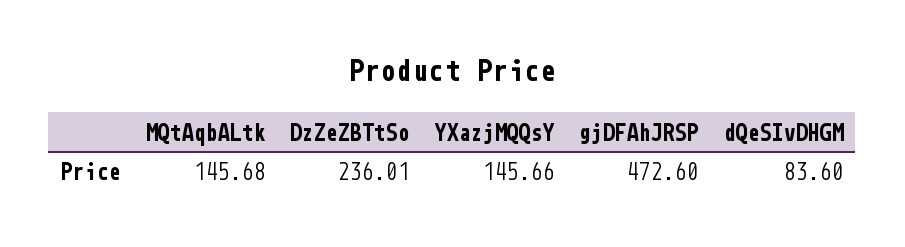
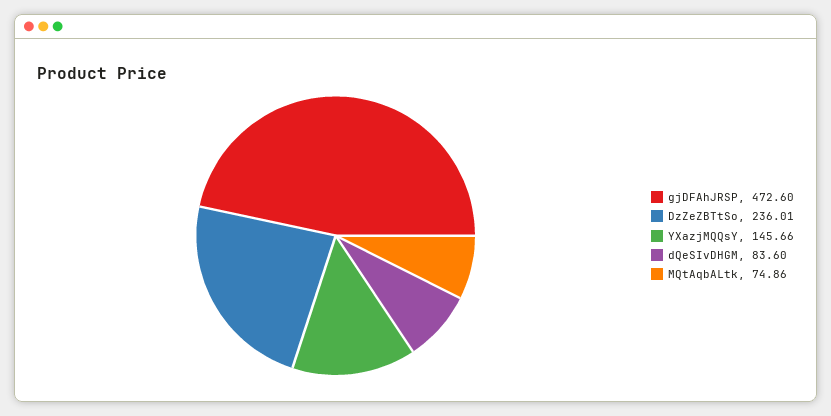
  {
-   "MQtAqbALtk": 145.68,
+   "MQtAqbALtk": 74.86,
    "DzZeZBTtSo": 236.01,
    "YXazjMQQsY": 145.66,
    "gjDFAhJRSP": 472.6,
    "dQeSIvDHGM": 83.6
  }

